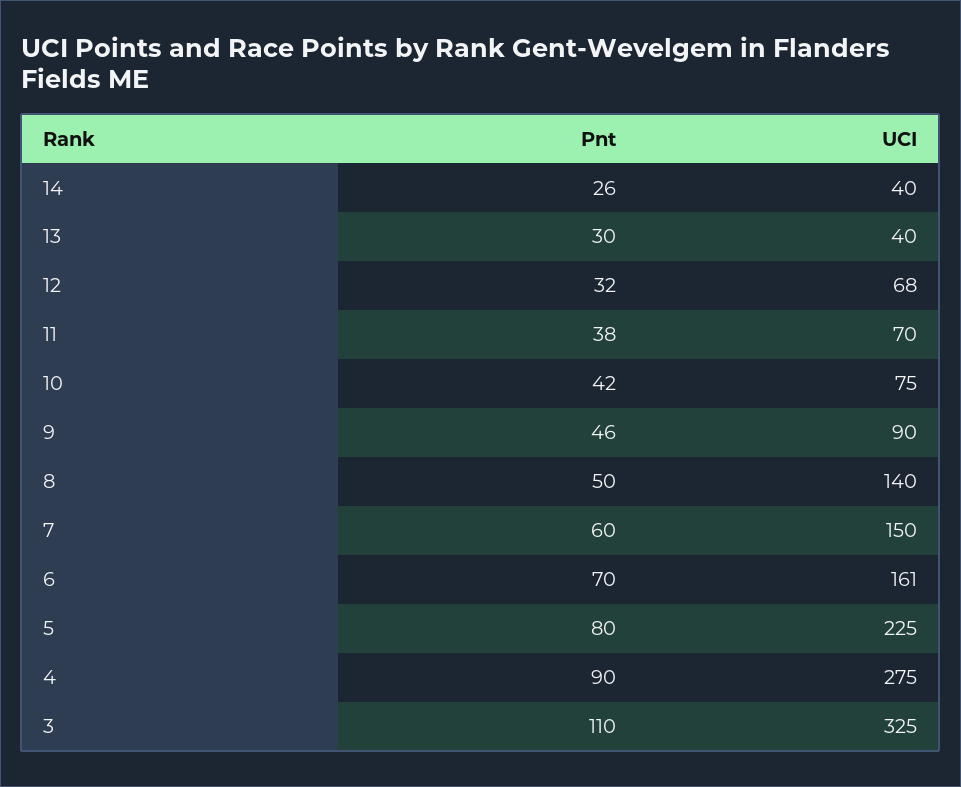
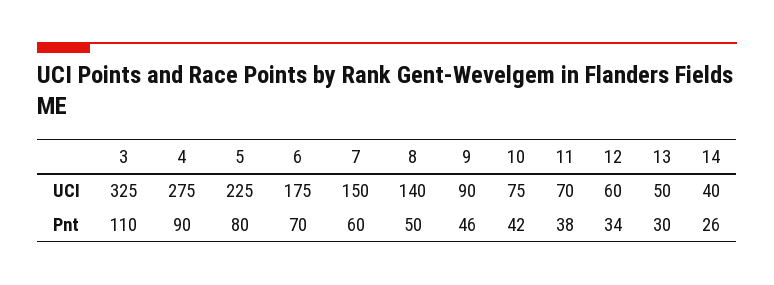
  {
    "Pnt": {
      "14": 26,
      "13": 30,
-     "12": 32,
+     "12": 34,
      "11": 38,
      "10": 42,
      "9": 46,
      "8": 50,
      "7": 60,
      "6": 70,
      "5": 80,
      "4": 90,
      "3": 110
    },
    "UCI": {
      "14": 40,
-     "13": 40,
+     "13": 50,
-     "12": 68,
+     "12": 60,
      "11": 70,
      "10": 75,
      "9": 90,
      "8": 140,
      "7": 150,
-     "6": 161,
+     "6": 175,
      "5": 225,
      "4": 275,
      "3": 325
    }
  }

